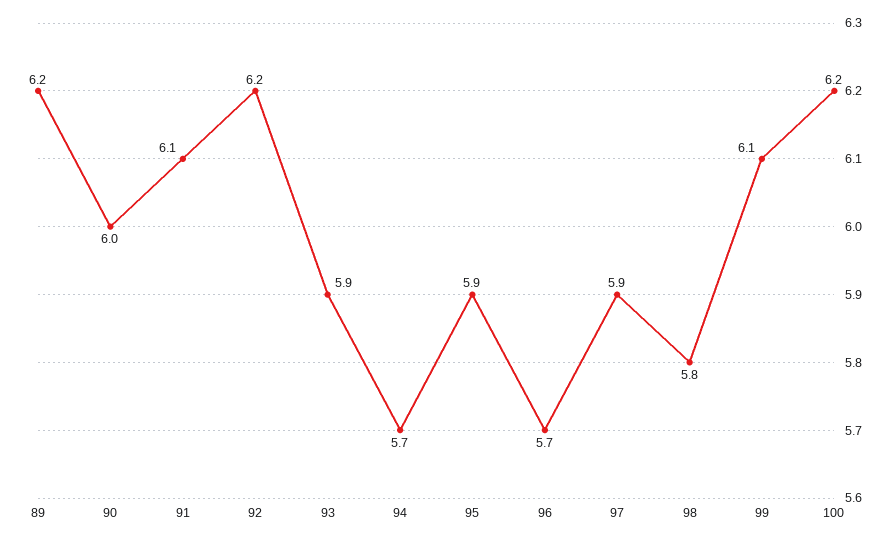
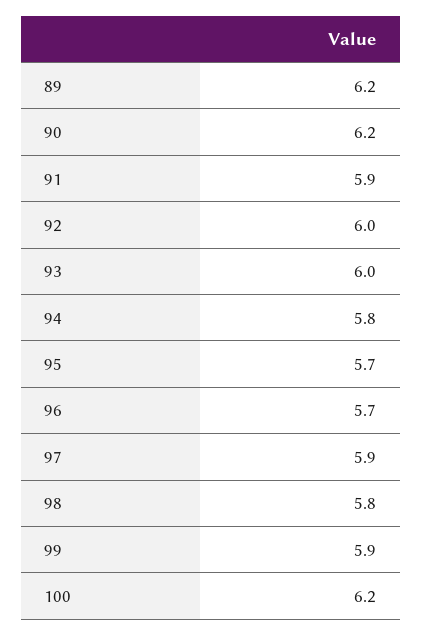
  {
    "89": 6.2,
-   "90": 6,
+   "90": 6.2,
-   "91": 6.1,
+   "91": 5.9,
-   "92": 6.2,
+   "92": 6,
-   "93": 5.9,
+   "93": 6,
-   "94": 5.7,
+   "94": 5.8,
-   "95": 5.9,
+   "95": 5.7,
    "96": 5.7,
    "97": 5.9,
    "98": 5.8,
-   "99": 6.1,
+   "99": 5.9,
    "100": 6.2
  }

